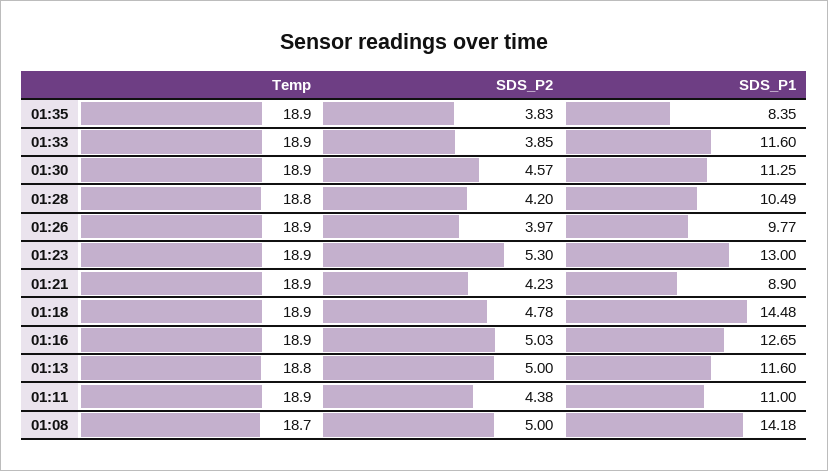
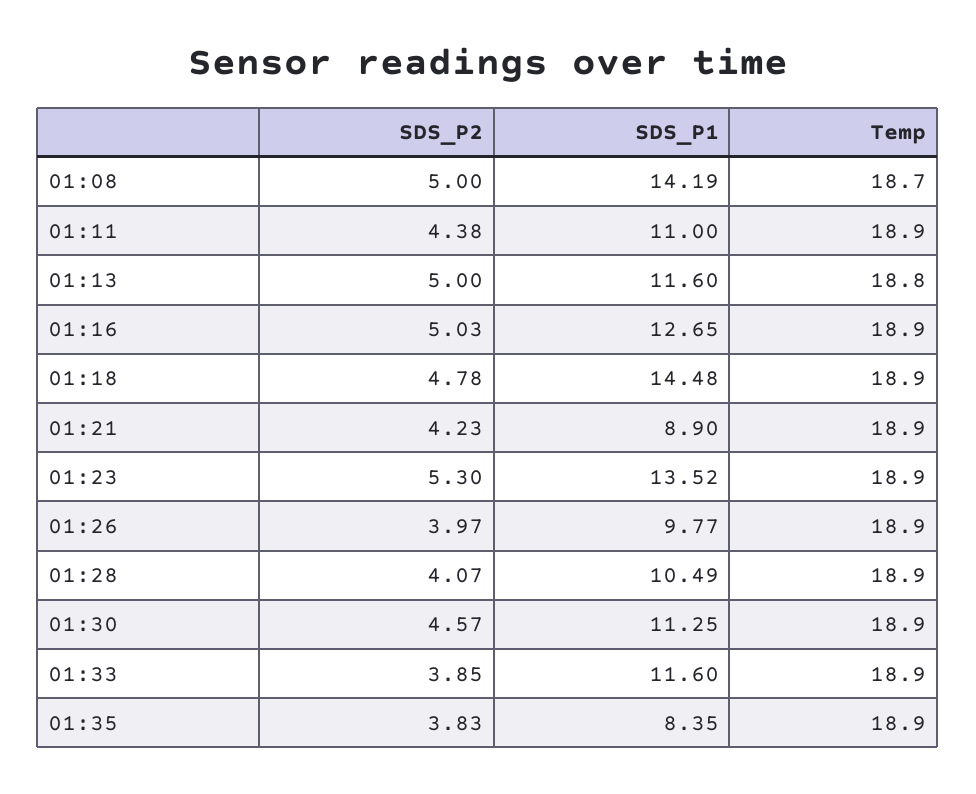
  {
    "Temp": {
      "01:35": 18.9,
      "01:33": 18.9,
      "01:30": 18.9,
-     "01:28": 18.8,
+     "01:28": 18.9,
      "01:26": 18.9,
      "01:23": 18.9,
      "01:21": 18.9,
      "01:18": 18.9,
      "01:16": 18.9,
      "01:13": 18.8,
      "01:11": 18.9,
      "01:08": 18.7
    },
    "SDS_P2": {
      "01:35": 3.83,
      "01:33": 3.85,
      "01:30": 4.57,
-     "01:28": 4.2,
+     "01:28": 4.07,
      "01:26": 3.97,
      "01:23": 5.3,
      "01:21": 4.23,
      "01:18": 4.78,
      "01:16": 5.03,
      "01:13": 5,
      "01:11": 4.38,
      "01:08": 5
    },
    "SDS_P1": {
      "01:35": 8.35,
      "01:33": 11.6,
      "01:30": 11.25,
      "01:28": 10.49,
      "01:26": 9.77,
-     "01:23": 13,
+     "01:23": 13.52,
      "01:21": 8.9,
      "01:18": 14.48,
      "01:16": 12.65,
      "01:13": 11.6,
      "01:11": 11,
-     "01:08": 14.18
+     "01:08": 14.19
    }
  }

